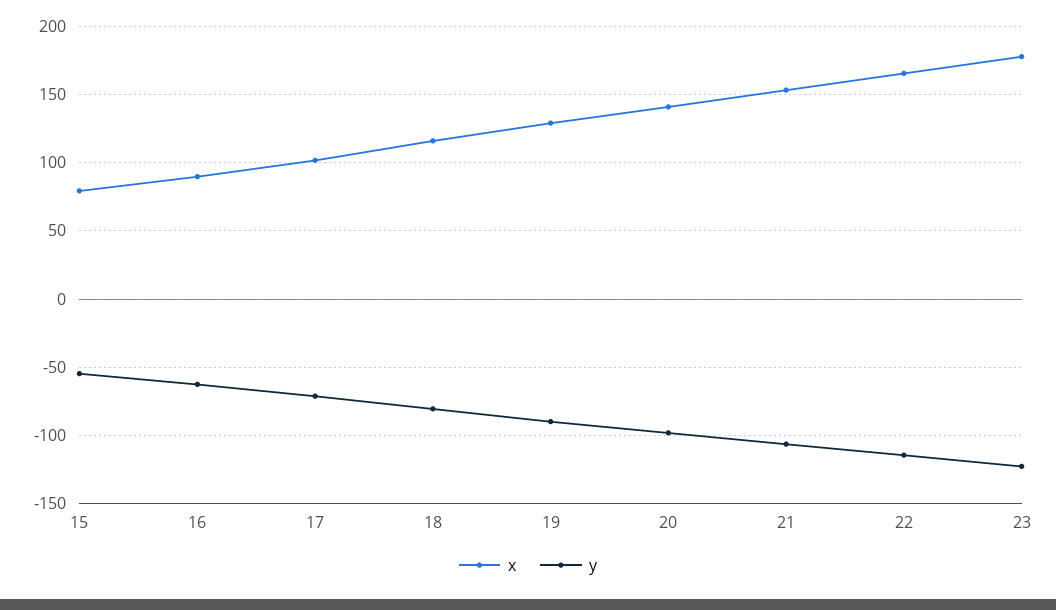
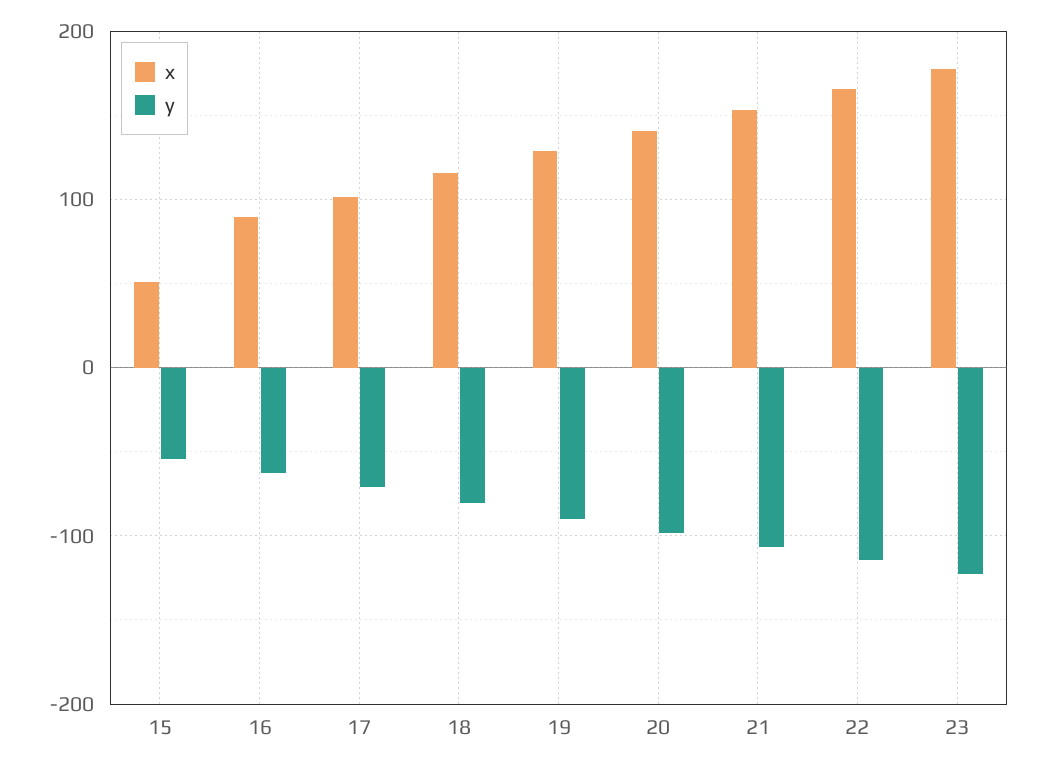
  {
    "x": {
-     "15": 80,
+     "15": 50,
      "16": 90,
      "17": 100,
      "18": 115,
      "19": 130,
      "20": 140,
      "21": 155,
      "22": 165,
      "23": 180
    },
    "y": {
      "15": -55,
      "16": -65,
      "17": -70,
      "18": -80,
      "19": -90,
      "20": -100,
      "21": -105,
      "22": -115,
      "23": -125
    }
  }

